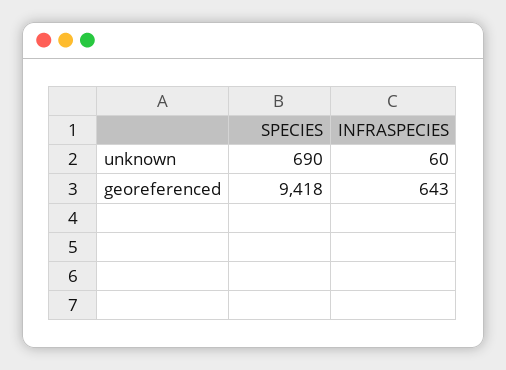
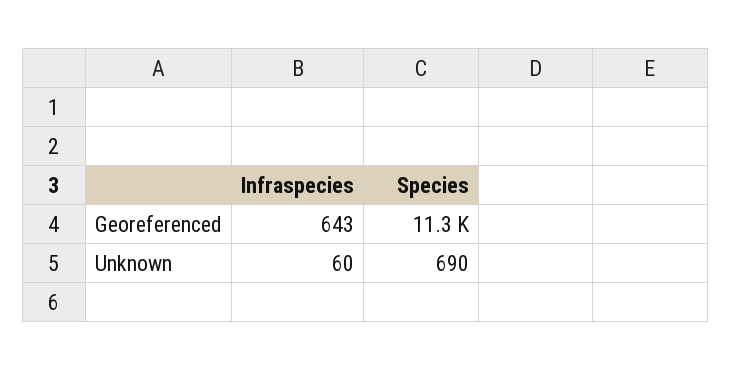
  {
    "SPECIES": {
      "unknown": 690,
-     "georeferenced": 9418
+     "georeferenced": 11300
    },
    "INFRASPECIES": {
      "unknown": 60,
      "georeferenced": 643
    }
  }

